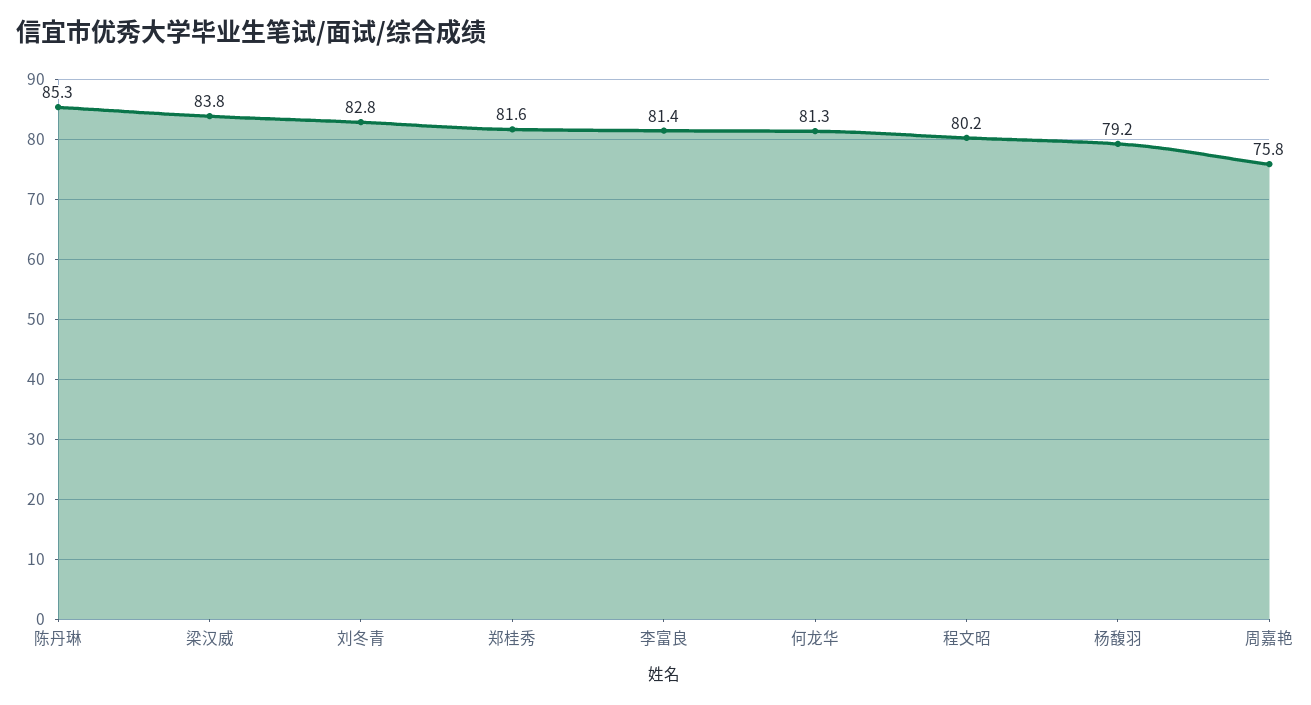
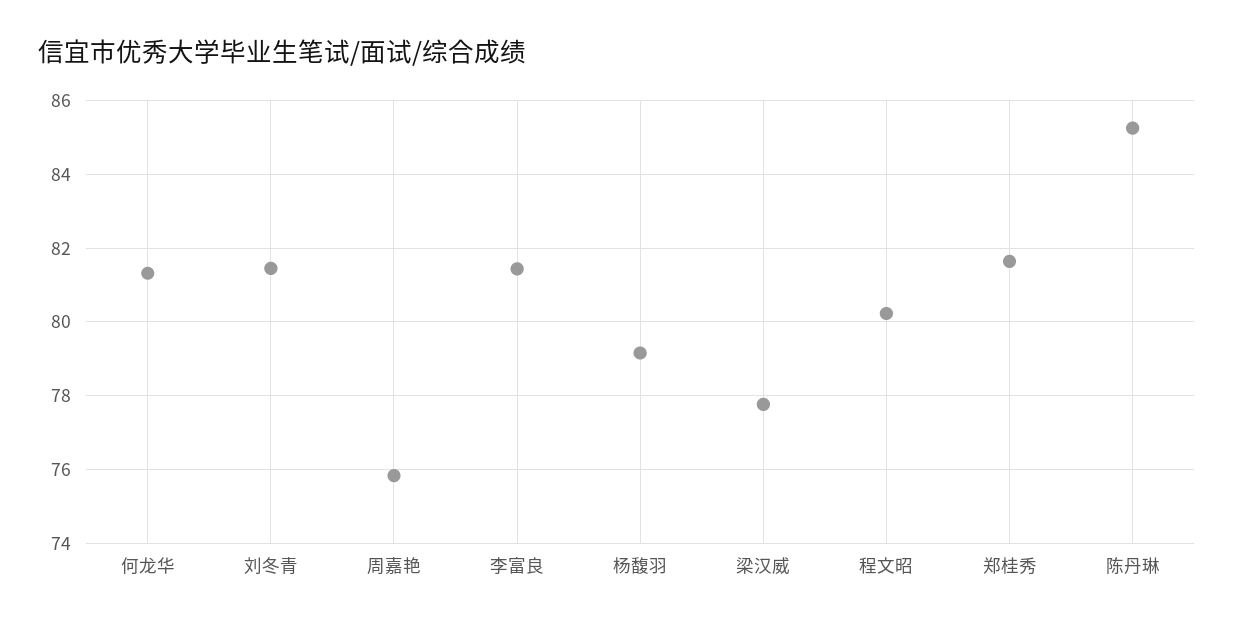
  {
    "陈丹琳": 85.3,
-   "梁汉威": 83.8,
+   "梁汉威": 77.8,
-   "刘冬青": 82.8,
+   "刘冬青": 81.4,
    "郑桂秀": 81.6,
    "李富良": 81.4,
    "何龙华": 81.3,
    "程文昭": 80.2,
    "杨馥羽": 79.2,
    "周嘉艳": 75.8
  }

